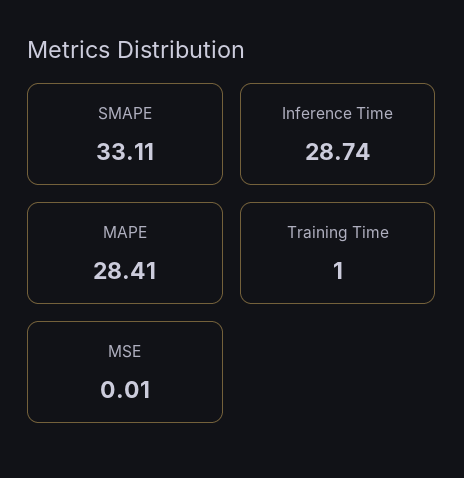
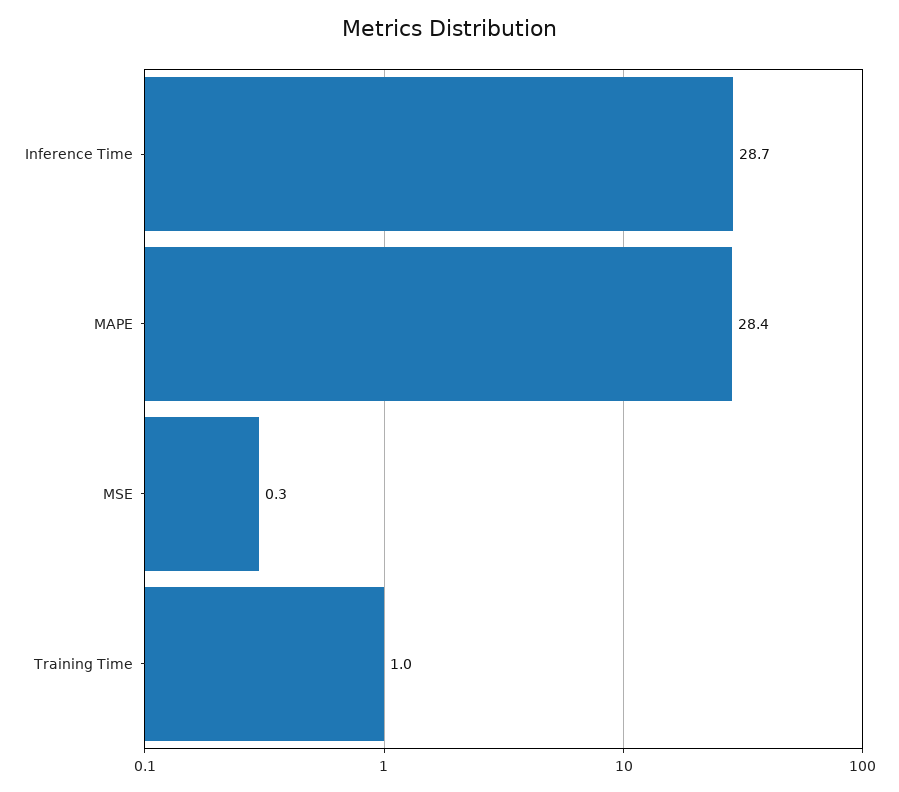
  {
-   "SMAPE": 33.11,
    "Inference Time": 28.74,
    "MAPE": 28.41,
    "Training Time": 1,
-   "MSE": 0.01
+   "MSE": 0.3
  }

